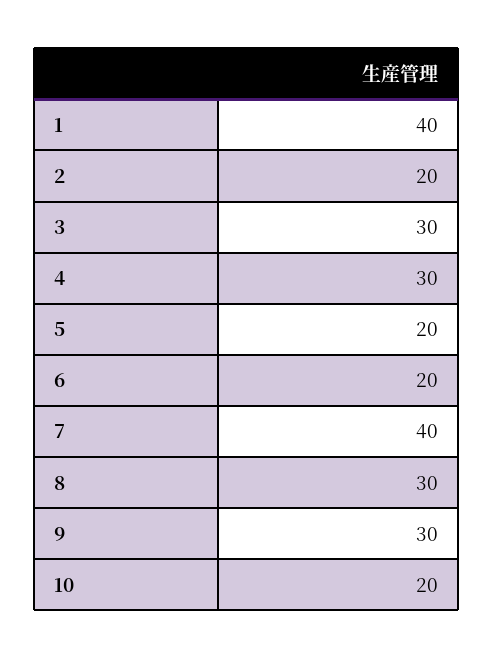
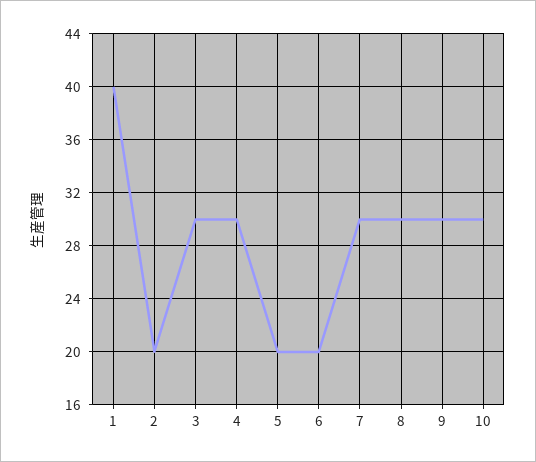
  {
    "1": 40,
    "2": 20,
    "3": 30,
    "4": 30,
    "5": 20,
    "6": 20,
-   "7": 40,
+   "7": 30,
    "8": 30,
    "9": 30,
-   "10": 20
+   "10": 30
  }

